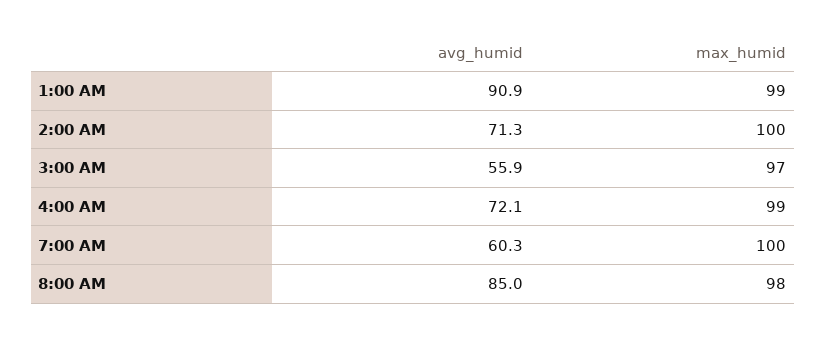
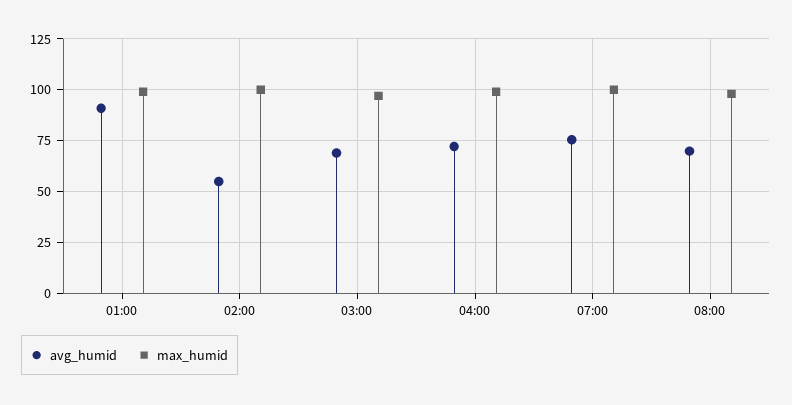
  {
    "avg_humid": {
      "1:00 AM": 90.9,
-     "2:00 AM": 71.3,
+     "2:00 AM": 55,
-     "3:00 AM": 55.9,
+     "3:00 AM": 70,
      "4:00 AM": 72.1,
-     "7:00 AM": 60.3,
+     "7:00 AM": 75,
-     "8:00 AM": 85
+     "8:00 AM": 70
    },
    "max_humid": {
      "1:00 AM": 99,
      "2:00 AM": 100,
      "3:00 AM": 97,
      "4:00 AM": 99,
      "7:00 AM": 100,
      "8:00 AM": 98
    }
  }

